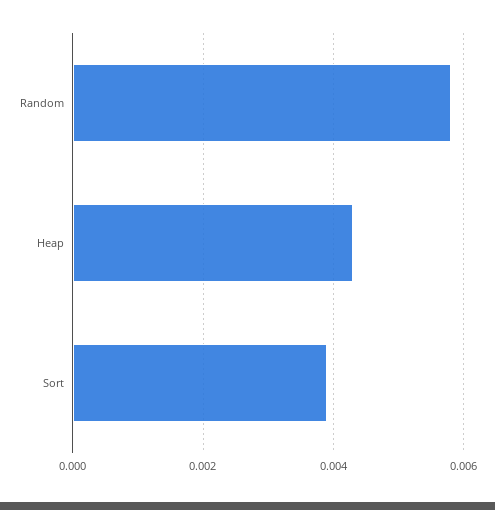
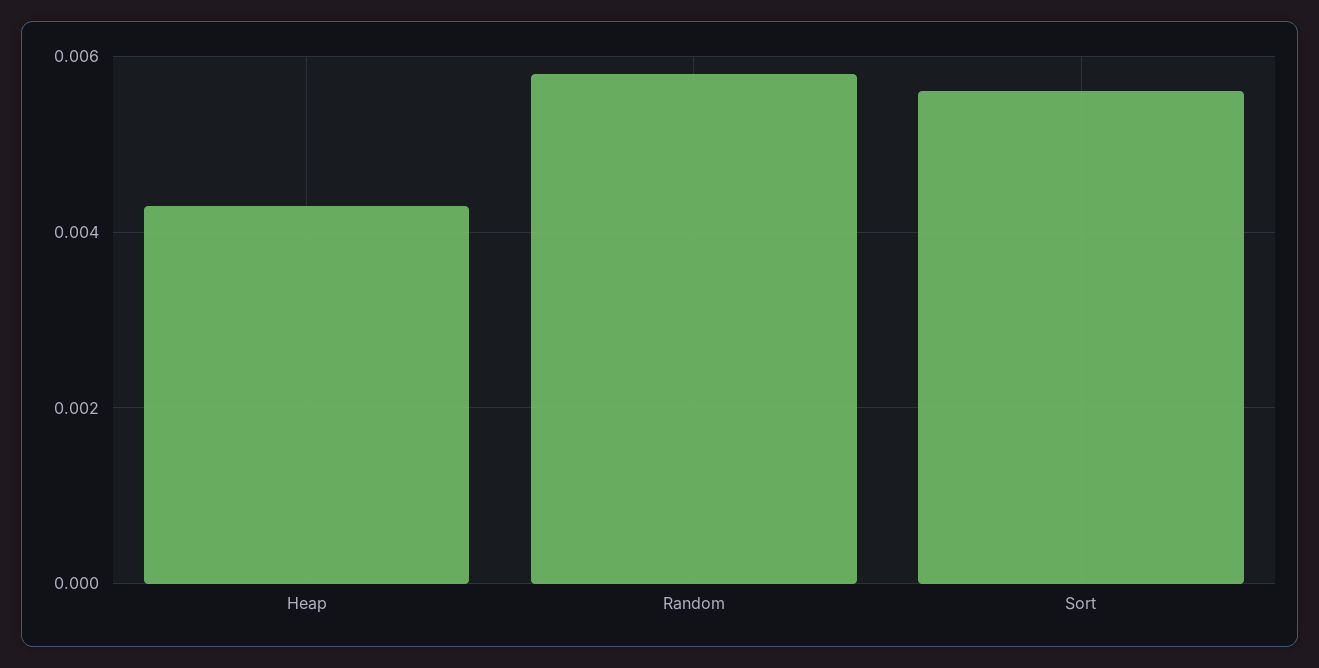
  {
    "Random": 0.006,
    "Heap": 0.0045,
-   "Sort": 0.004
+   "Sort": 0.0055
  }

